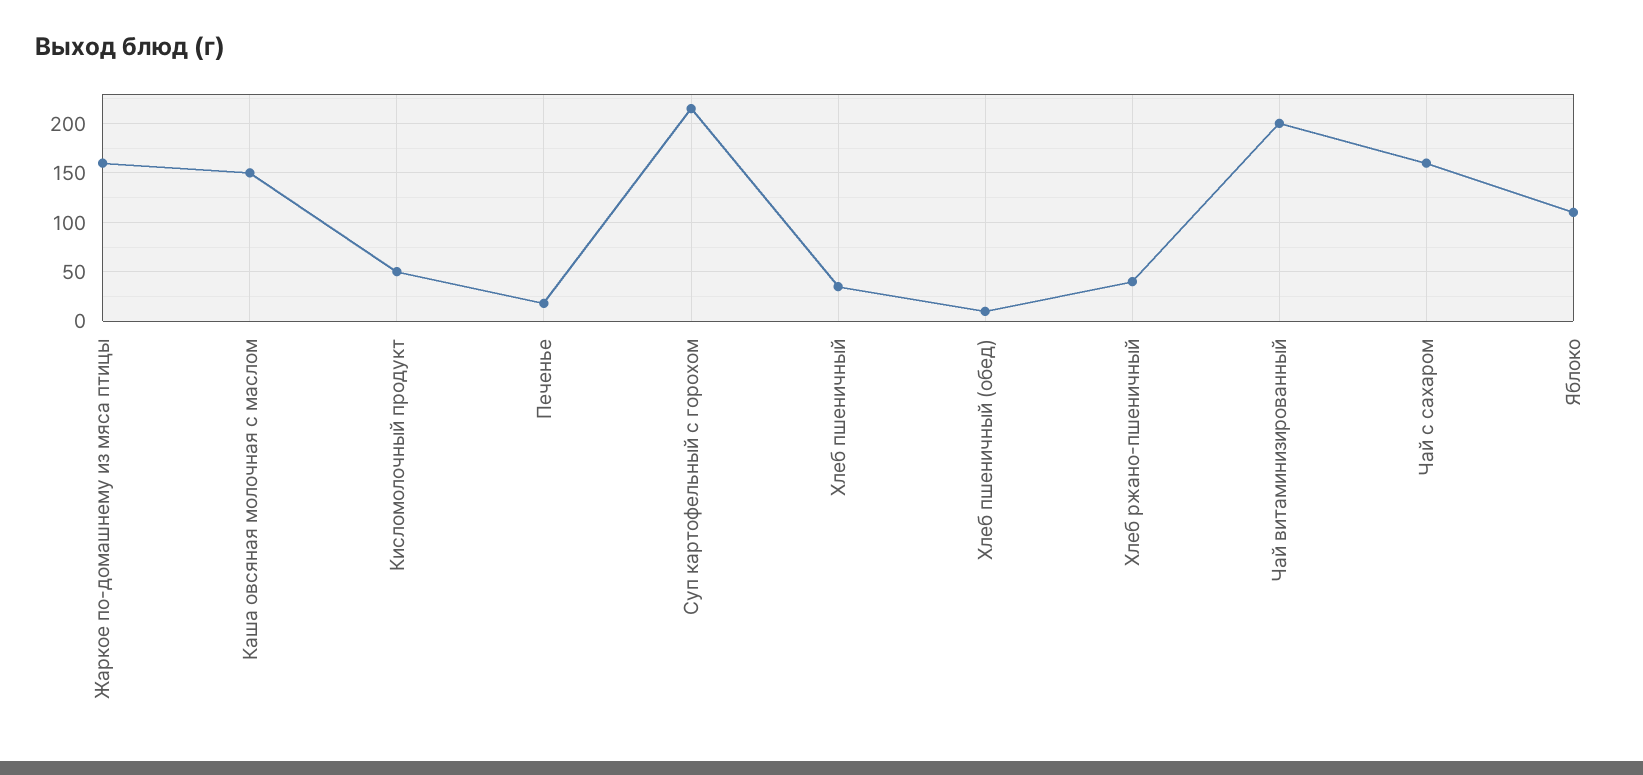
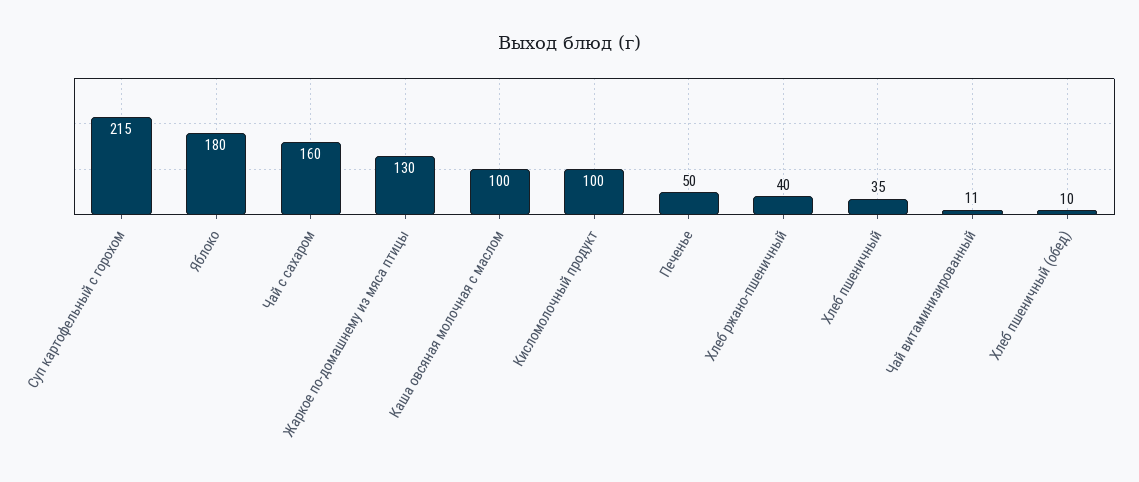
  {
-   "Жаркое по-домашнему из мяса птицы": 160,
+   "Жаркое по-домашнему из мяса птицы": 130,
-   "Каша овсяная молочная с маслом": 150,
+   "Каша овсяная молочная с маслом": 100,
-   "Кисломолочный продукт": 50,
+   "Кисломолочный продукт": 100,
-   "Печенье": 20,
+   "Печенье": 50,
    "Суп картофельный с горохом": 215,
    "Хлеб пшеничный": 35,
    "Хлеб пшеничный (обед)": 10,
    "Хлеб ржано-пшеничный": 40,
-   "Чай витаминизированный": 200,
+   "Чай витаминизированный": 11,
    "Чай с сахаром": 160,
-   "Яблоко": 110
+   "Яблоко": 180
  }

